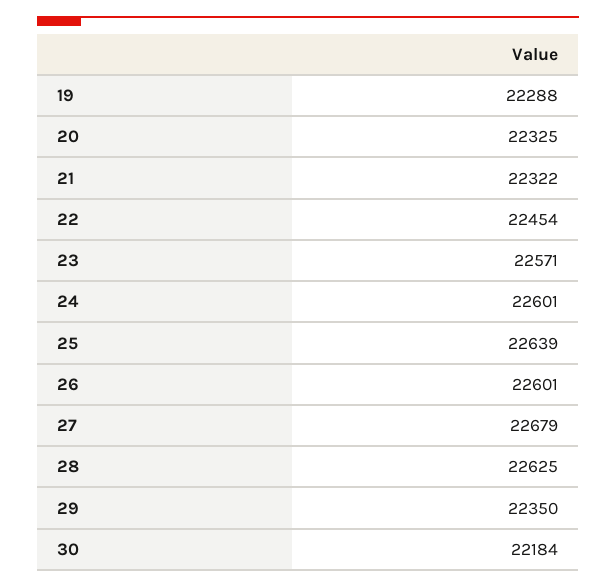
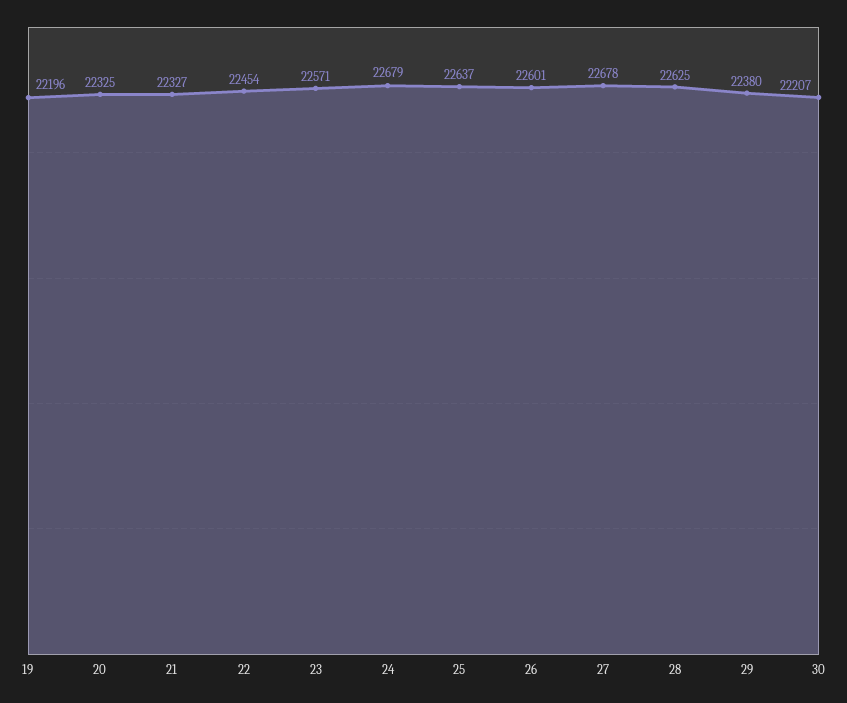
  {
-   "19": 22288,
+   "19": 22196,
    "20": 22325,
-   "21": 22322,
+   "21": 22327,
    "22": 22454,
    "23": 22571,
-   "24": 22601,
+   "24": 22679,
-   "25": 22639,
+   "25": 22637,
    "26": 22601,
-   "27": 22679,
+   "27": 22678,
    "28": 22625,
-   "29": 22350,
+   "29": 22380,
-   "30": 22184
+   "30": 22207
  }

